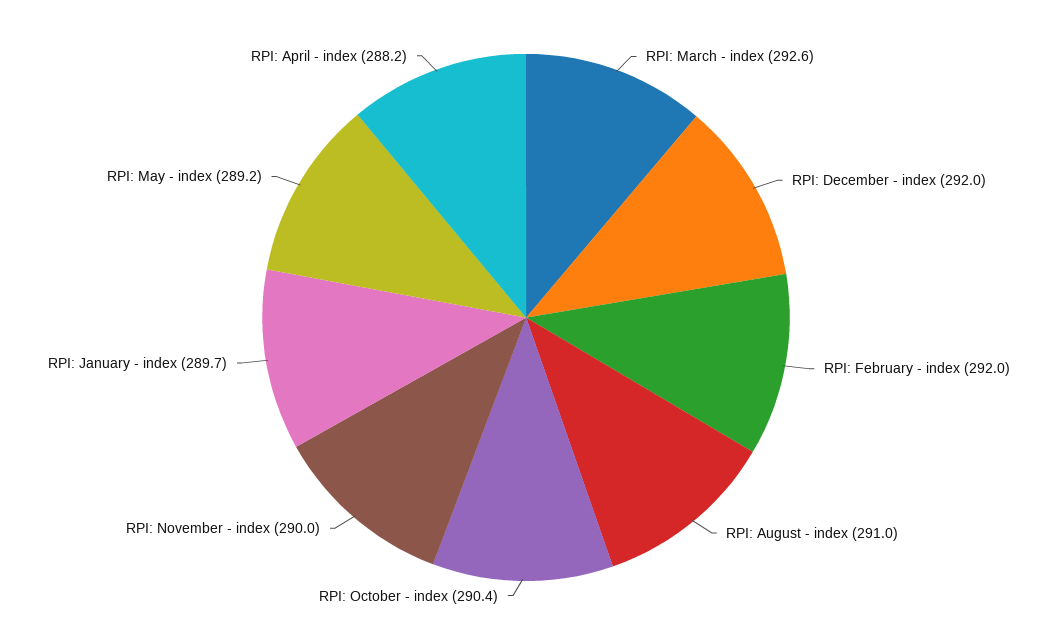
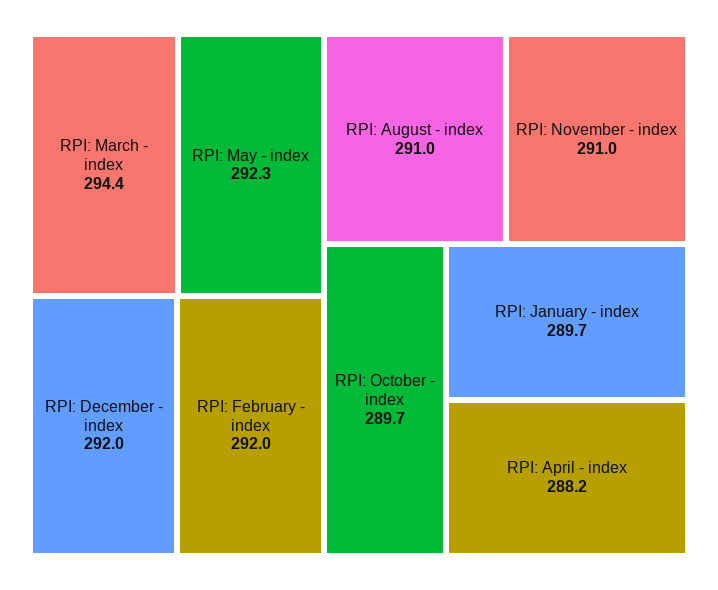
  {
-   "RPI: March - index": 292.6,
+   "RPI: March - index": 294.4,
    "RPI: December - index": 292,
    "RPI: February - index": 292,
    "RPI: August - index": 291,
-   "RPI: October - index": 290.4,
+   "RPI: October - index": 289.7,
-   "RPI: November - index": 290,
+   "RPI: November - index": 291,
    "RPI: January - index": 289.7,
-   "RPI: May - index": 289.2,
+   "RPI: May - index": 292.3,
    "RPI: April - index": 288.2
  }

